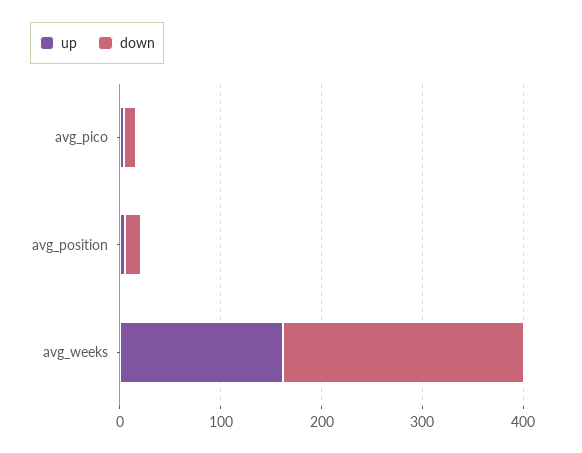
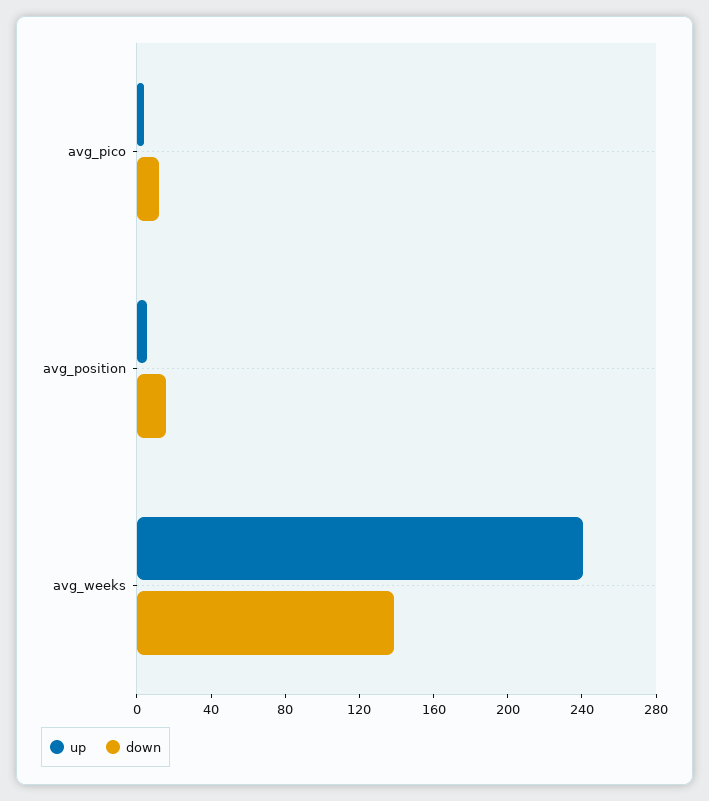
  {
    "up": {
      "avg_pico": 0,
      "avg_position": 10,
-     "avg_weeks": 160
+     "avg_weeks": 240
    },
    "down": {
      "avg_pico": 10,
      "avg_position": 20,
-     "avg_weeks": 240
+     "avg_weeks": 140
    }
  }

